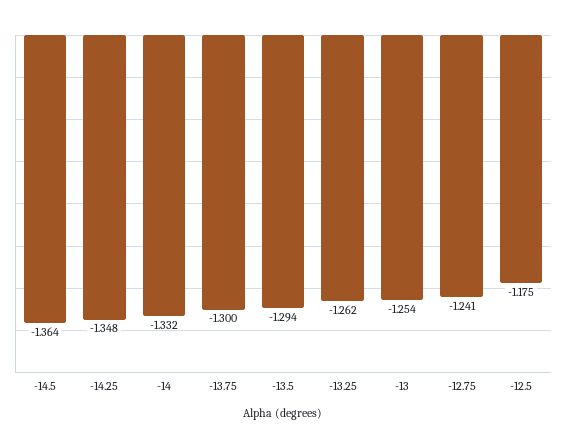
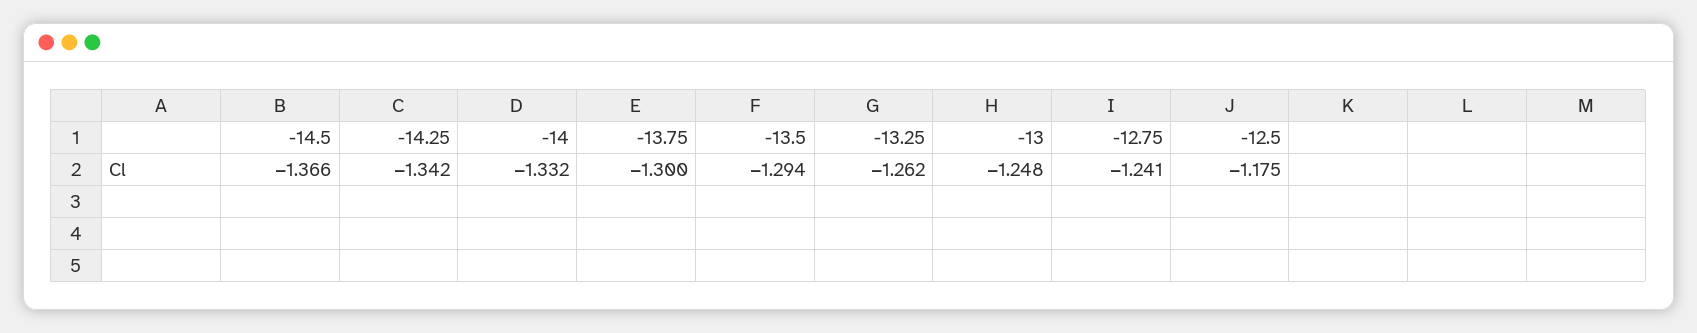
  {
-   "-14.5": -1.364,
+   "-14.5": -1.366,
-   "-14.25": -1.348,
+   "-14.25": -1.342,
    "-14": -1.332,
    "-13.75": -1.3,
    "-13.5": -1.294,
    "-13.25": -1.262,
-   "-13": -1.254,
+   "-13": -1.248,
    "-12.75": -1.241,
    "-12.5": -1.175
  }

